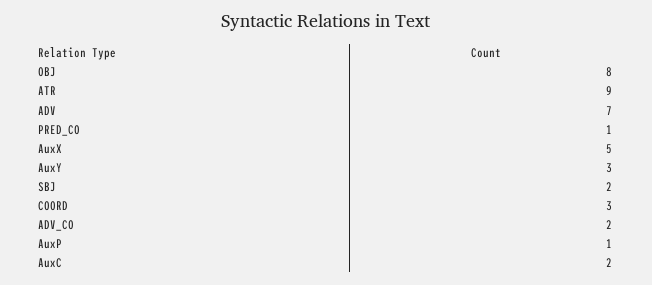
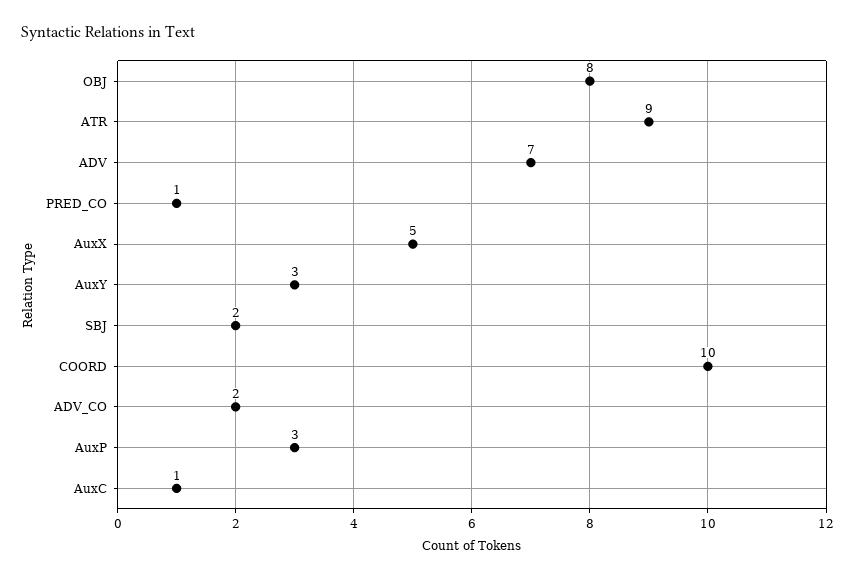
  {
    "OBJ": 8,
    "ATR": 9,
    "ADV": 7,
    "PRED_CO": 1,
    "AuxX": 5,
    "AuxY": 3,
    "SBJ": 2,
-   "COORD": 3,
+   "COORD": 10,
    "ADV_CO": 2,
-   "AuxP": 1,
+   "AuxP": 3,
-   "AuxC": 2
+   "AuxC": 1
  }

